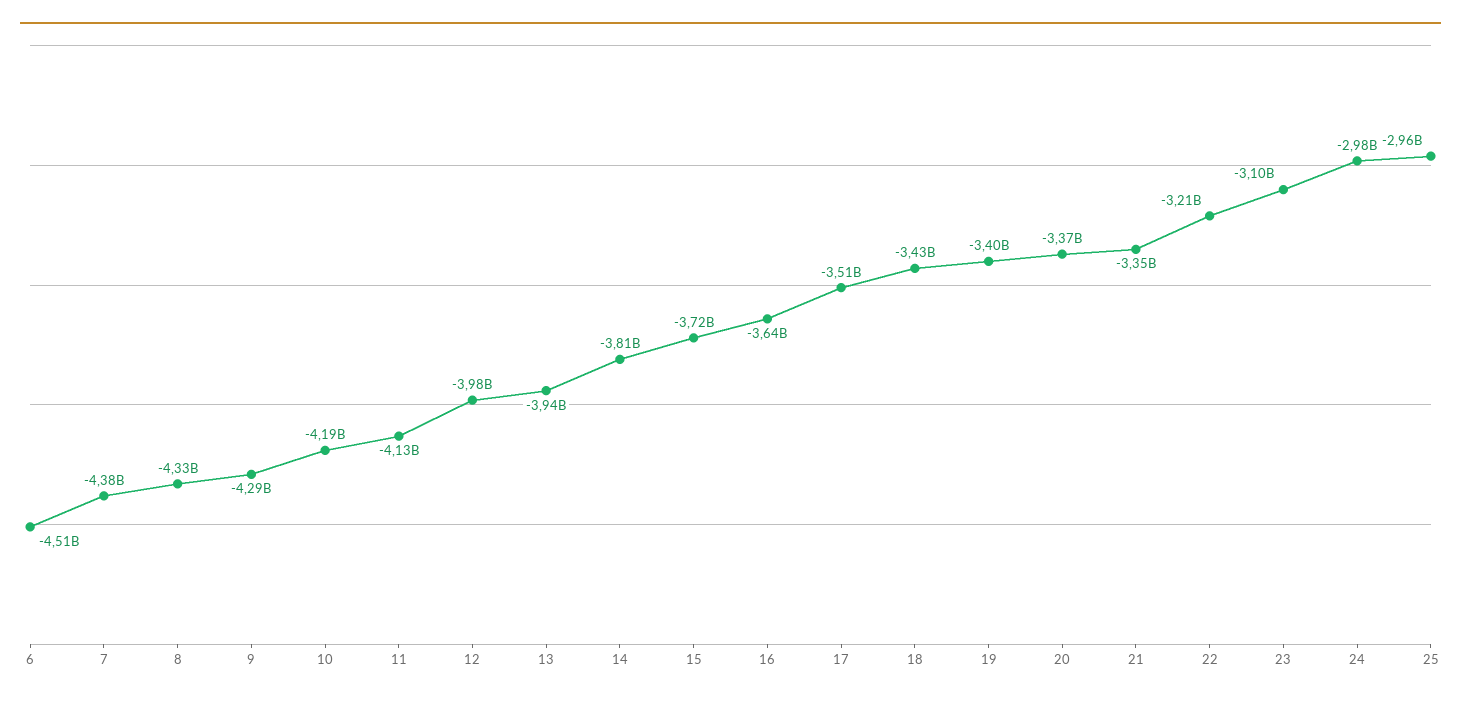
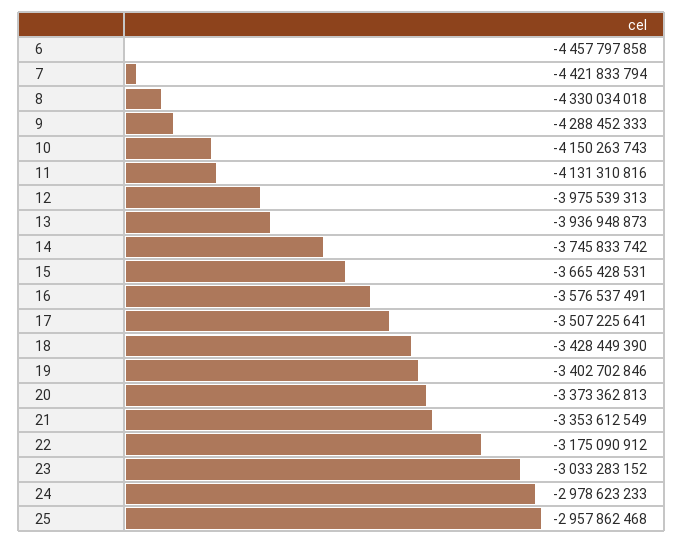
  {
-   "6": -4510000000,
+   "6": -4457797858,
-   "7": -4380000000,
+   "7": -4421833794,
    "8": -4330034018,
    "9": -4288452333,
-   "10": -4190000000,
+   "10": -4150263743,
    "11": -4131310816,
    "12": -3975539313,
    "13": -3936948873,
-   "14": -3810000000,
+   "14": -3745833742,
-   "15": -3720000000,
+   "15": -3665428531,
-   "16": -3640000000,
+   "16": -3576537491,
    "17": -3507225641,
    "18": -3428449390,
    "19": -3402702846,
    "20": -3373362813,
    "21": -3353612549,
-   "22": -3210000000,
+   "22": -3175090912,
-   "23": -3100000000,
+   "23": -3033283152,
    "24": -2978623233,
    "25": -2957862468
  }

